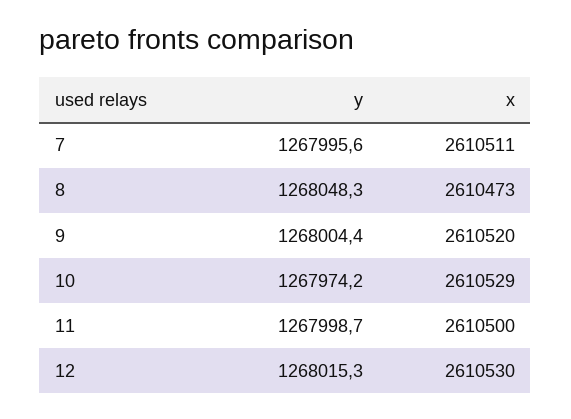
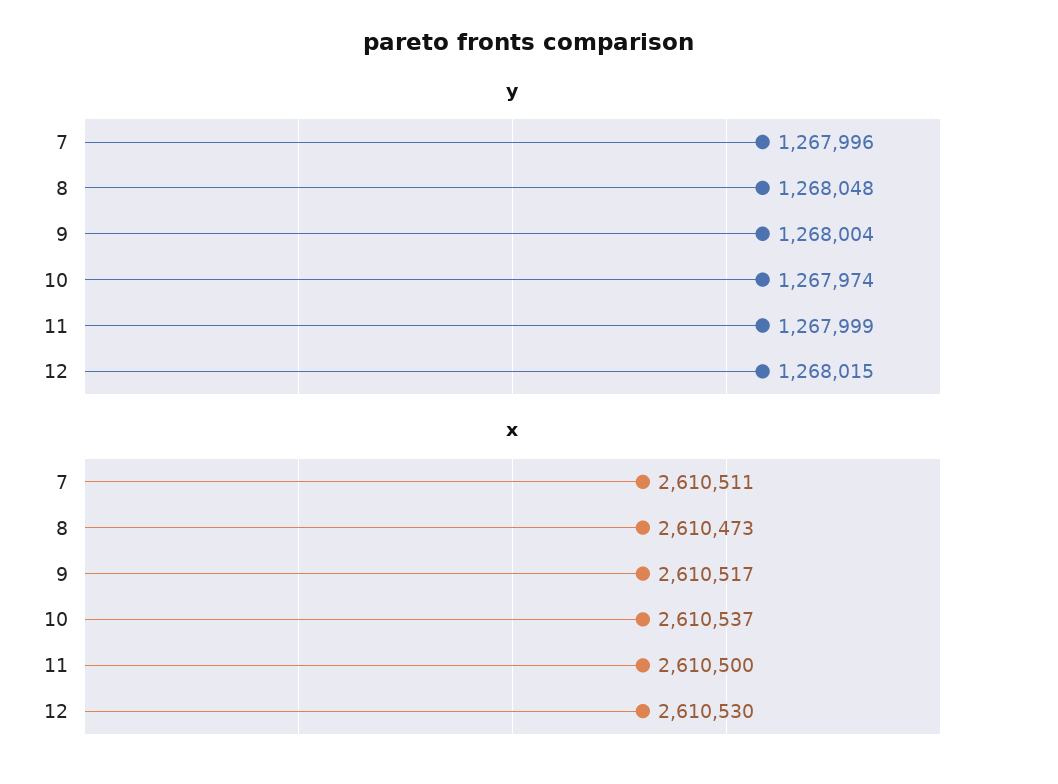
  {
    "y": {
      "7": 1267995.6,
      "8": 1268048.3,
      "9": 1268004.4,
      "10": 1267974.2,
      "11": 1267998.7,
      "12": 1268015.3
    },
    "x": {
      "7": 2610511,
      "8": 2610473,
-     "9": 2610520,
+     "9": 2610517,
-     "10": 2610529,
+     "10": 2610537,
      "11": 2610500,
      "12": 2610530
    }
  }

